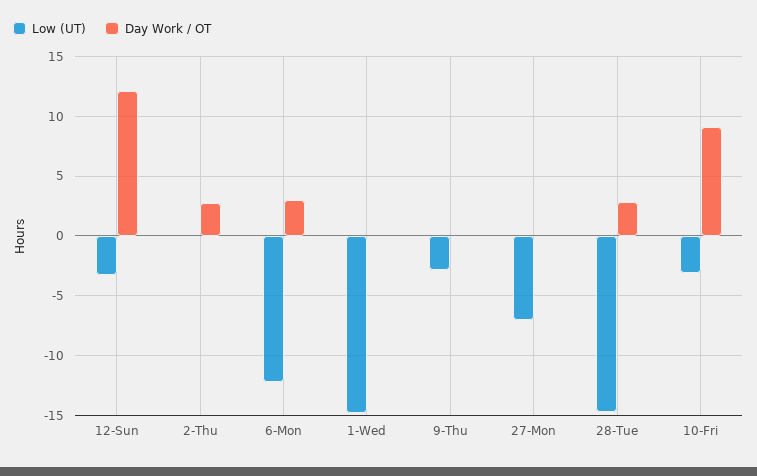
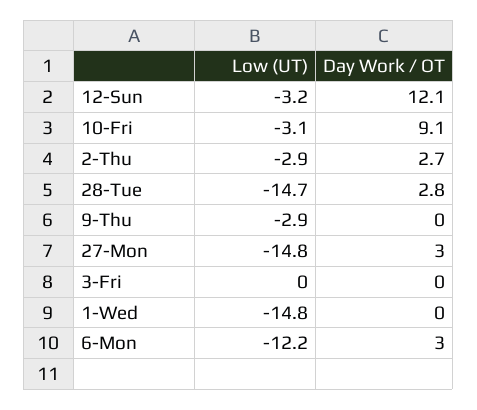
  {
    "Low (UT)": {
      "12-Sun": -3.2,
-     "2-Thu": 0,
+     "2-Thu": -2.9,
      "6-Mon": -12.2,
      "1-Wed": -14.8,
      "9-Thu": -2.9,
-     "27-Mon": -7,
+     "27-Mon": -14.8,
      "28-Tue": -14.7,
-     "10-Fri": -3.1
+     "10-Fri": -3.1,
+     "3-Fri": 0
    },
    "Day Work / OT": {
      "12-Sun": 12.1,
      "2-Thu": 2.7,
      "6-Mon": 3,
      "1-Wed": 0,
      "9-Thu": 0,
-     "27-Mon": 0,
+     "27-Mon": 3,
      "28-Tue": 2.8,
-     "10-Fri": 9.1
+     "10-Fri": 9.1,
+     "3-Fri": 0
    }
  }

